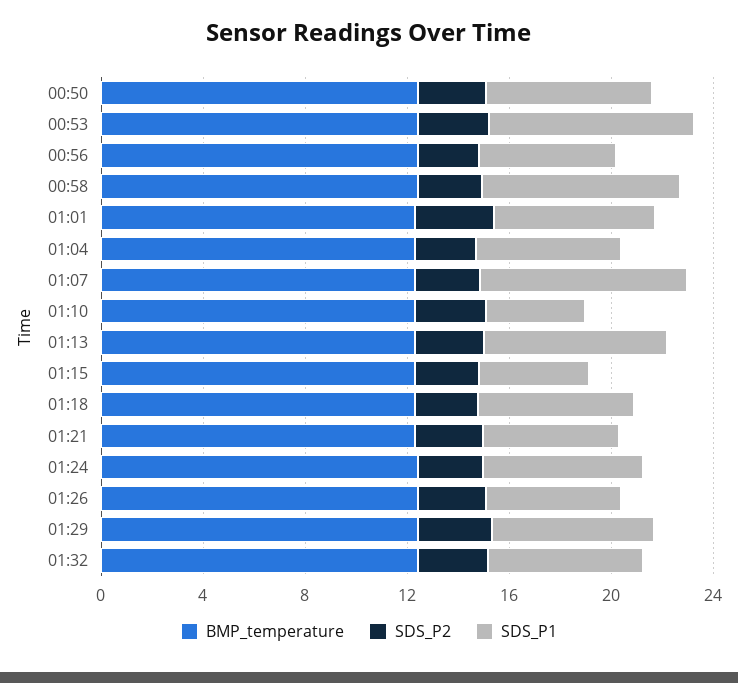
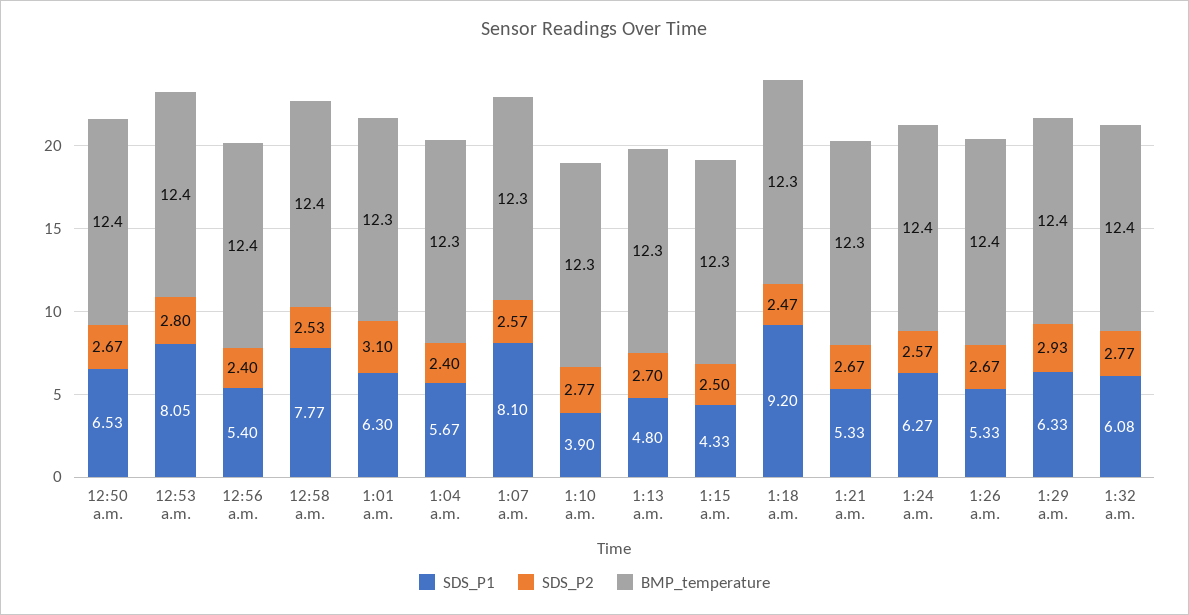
  {
    "BMP_temperature": {
      "00:50": 12.4,
      "00:53": 12.4,
      "00:56": 12.4,
      "00:58": 12.4,
      "01:01": 12.3,
      "01:04": 12.3,
      "01:07": 12.3,
      "01:10": 12.3,
      "01:13": 12.3,
      "01:15": 12.3,
      "01:18": 12.3,
      "01:21": 12.3,
      "01:24": 12.4,
      "01:26": 12.4,
      "01:29": 12.4,
      "01:32": 12.4
    },
    "SDS_P2": {
      "00:50": 2.67,
      "00:53": 2.8,
      "00:56": 2.4,
      "00:58": 2.53,
      "01:01": 3.1,
      "01:04": 2.4,
      "01:07": 2.57,
      "01:10": 2.77,
      "01:13": 2.7,
      "01:15": 2.5,
      "01:18": 2.47,
      "01:21": 2.67,
      "01:24": 2.57,
      "01:26": 2.67,
      "01:29": 2.93,
      "01:32": 2.77
    },
    "SDS_P1": {
      "00:50": 6.53,
      "00:53": 8.05,
      "00:56": 5.4,
      "00:58": 7.77,
      "01:01": 6.3,
      "01:04": 5.67,
      "01:07": 8.1,
      "01:10": 3.9,
-     "01:13": 7,
+     "01:13": 4.8,
      "01:15": 4.33,
-     "01:18": 6,
+     "01:18": 9.2,
      "01:21": 5.33,
      "01:24": 6.27,
      "01:26": 5.33,
      "01:29": 6.33,
      "01:32": 6.08
    }
  }

